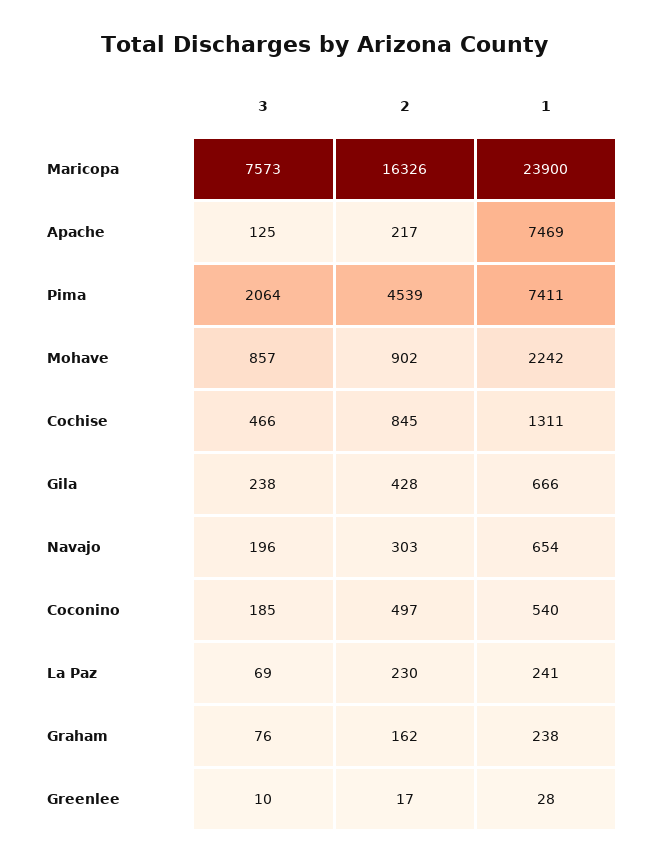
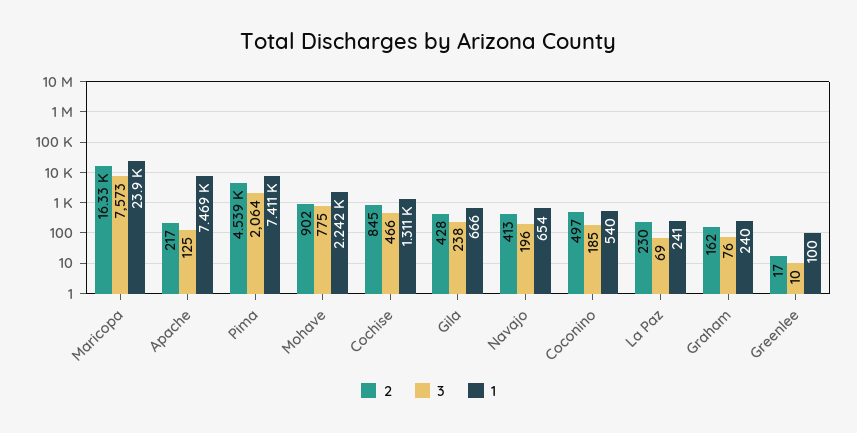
  {
    "3": {
      "Maricopa": 7573,
      "Apache": 125,
      "Pima": 2064,
-     "Mohave": 857,
+     "Mohave": 775,
      "Cochise": 466,
      "Gila": 238,
      "Navajo": 196,
      "Coconino": 185,
      "La Paz": 69,
      "Graham": 76,
      "Greenlee": 10
    },
    "2": {
      "Maricopa": 16326,
      "Apache": 217,
      "Pima": 4539,
      "Mohave": 902,
      "Cochise": 845,
      "Gila": 428,
-     "Navajo": 303,
+     "Navajo": 413,
      "Coconino": 497,
      "La Paz": 230,
      "Graham": 162,
      "Greenlee": 17
    },
    "1": {
      "Maricopa": 23900,
      "Apache": 7469,
      "Pima": 7411,
      "Mohave": 2242,
      "Cochise": 1311,
      "Gila": 666,
      "Navajo": 654,
      "Coconino": 540,
      "La Paz": 241,
-     "Graham": 238,
+     "Graham": 240,
-     "Greenlee": 28
+     "Greenlee": 100
    }
  }

